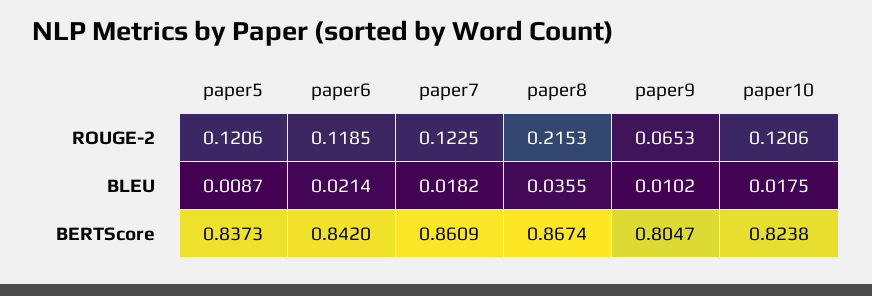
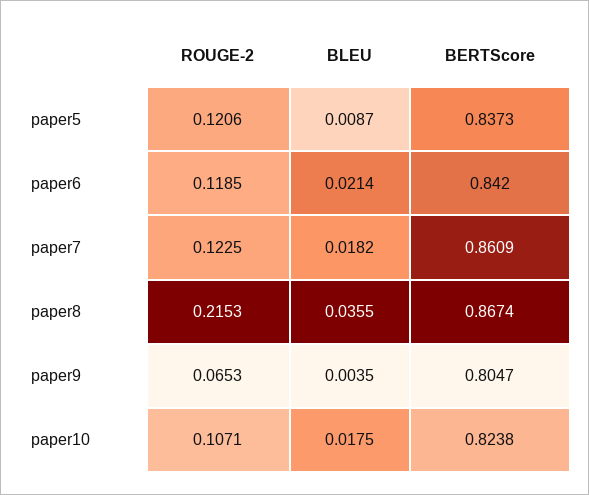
  {
    "paper5": {
      "ROUGE-2": 0.1206,
      "BLEU": 0.0087,
      "BERTScore": 0.8373
    },
    "paper6": {
      "ROUGE-2": 0.1185,
      "BLEU": 0.0214,
      "BERTScore": 0.842
    },
    "paper7": {
      "ROUGE-2": 0.1225,
      "BLEU": 0.0182,
      "BERTScore": 0.8609
    },
    "paper8": {
      "ROUGE-2": 0.2153,
      "BLEU": 0.0355,
      "BERTScore": 0.8674
    },
    "paper9": {
      "ROUGE-2": 0.0653,
-     "BLEU": 0.0102,
+     "BLEU": 0.0035,
      "BERTScore": 0.8047
    },
    "paper10": {
-     "ROUGE-2": 0.1206,
+     "ROUGE-2": 0.1071,
      "BLEU": 0.0175,
      "BERTScore": 0.8238
    }
  }

